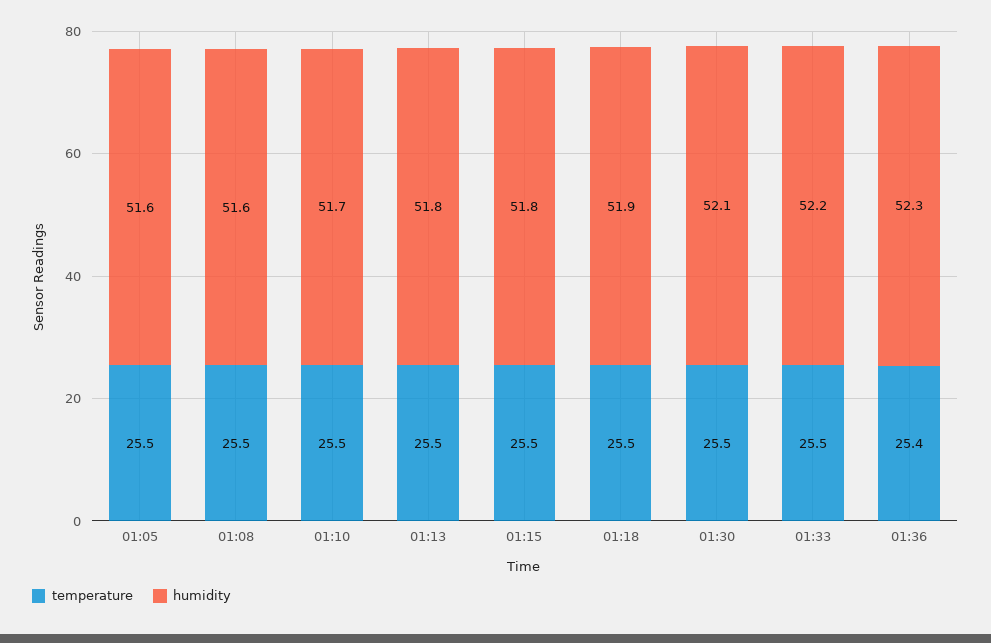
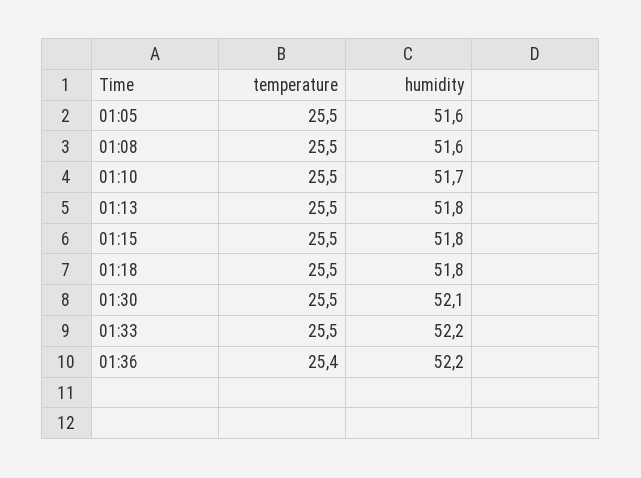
  {
    "temperature": {
      "01:05": 25.5,
      "01:08": 25.5,
      "01:10": 25.5,
      "01:13": 25.5,
      "01:15": 25.5,
      "01:18": 25.5,
      "01:30": 25.5,
      "01:33": 25.5,
      "01:36": 25.4
    },
    "humidity": {
      "01:05": 51.6,
      "01:08": 51.6,
      "01:10": 51.7,
      "01:13": 51.8,
      "01:15": 51.8,
-     "01:18": 51.9,
+     "01:18": 51.8,
      "01:30": 52.1,
      "01:33": 52.2,
-     "01:36": 52.3
+     "01:36": 52.2
    }
  }

